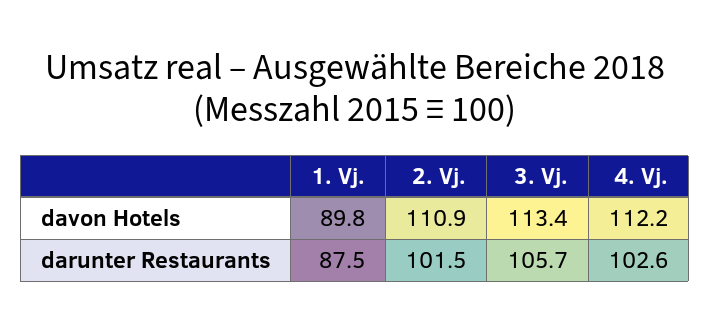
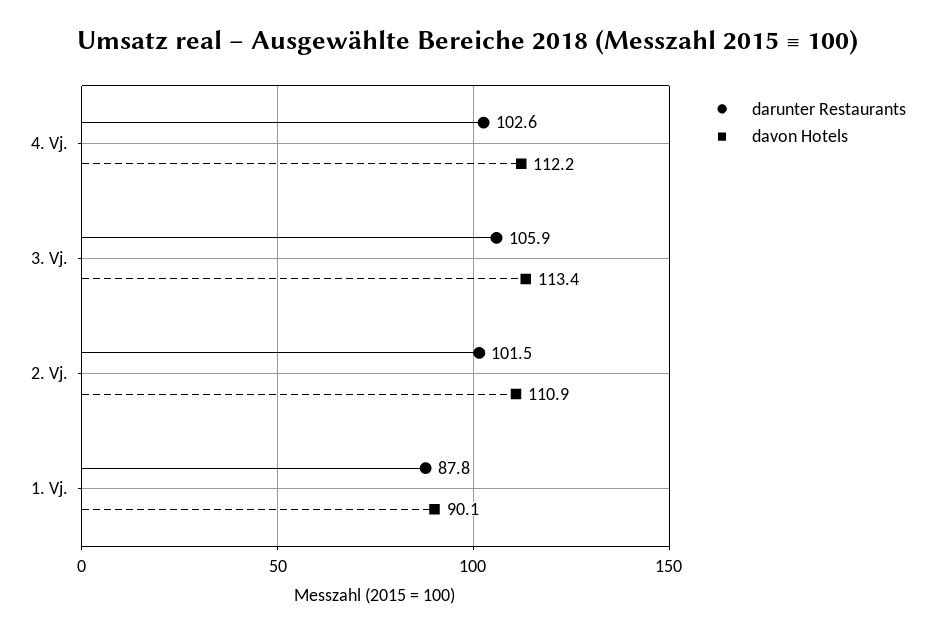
  {
    "davon Hotels": {
-     "1. Vj.": 89.8,
+     "1. Vj.": 90.1,
      "2. Vj.": 110.9,
      "3. Vj.": 113.4,
      "4. Vj.": 112.2
    },
    "darunter Restaurants": {
-     "1. Vj.": 87.5,
+     "1. Vj.": 87.8,
      "2. Vj.": 101.5,
-     "3. Vj.": 105.7,
+     "3. Vj.": 105.9,
      "4. Vj.": 102.6
    }
  }

